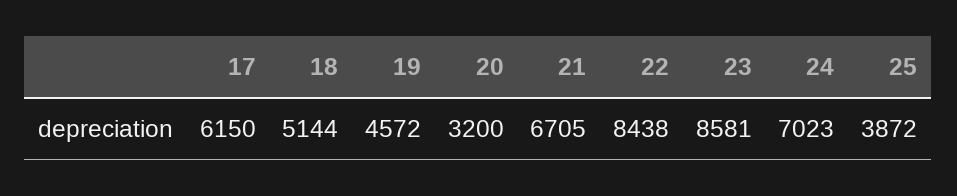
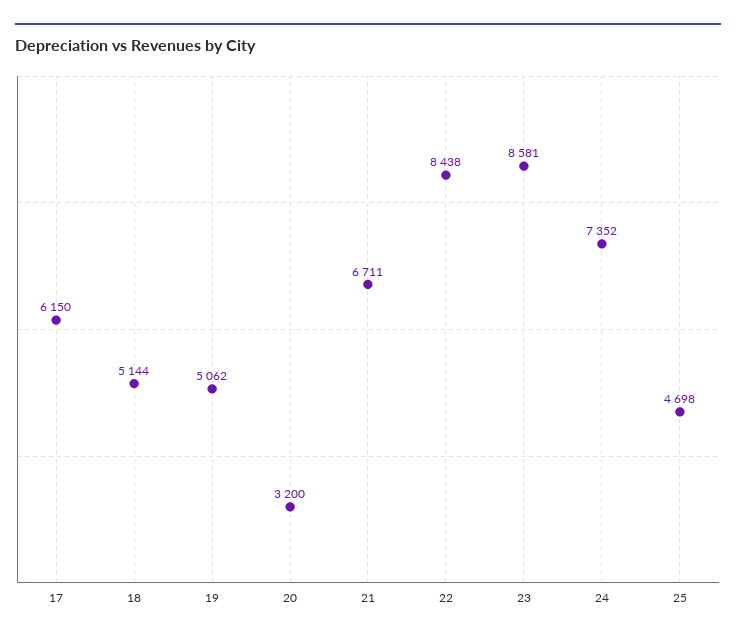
  {
    "17": 6150,
    "18": 5144,
-   "19": 4572,
+   "19": 5062,
    "20": 3200,
-   "21": 6705,
+   "21": 6711,
    "22": 8438,
    "23": 8581,
-   "24": 7023,
+   "24": 7352,
-   "25": 3872
+   "25": 4698
  }

